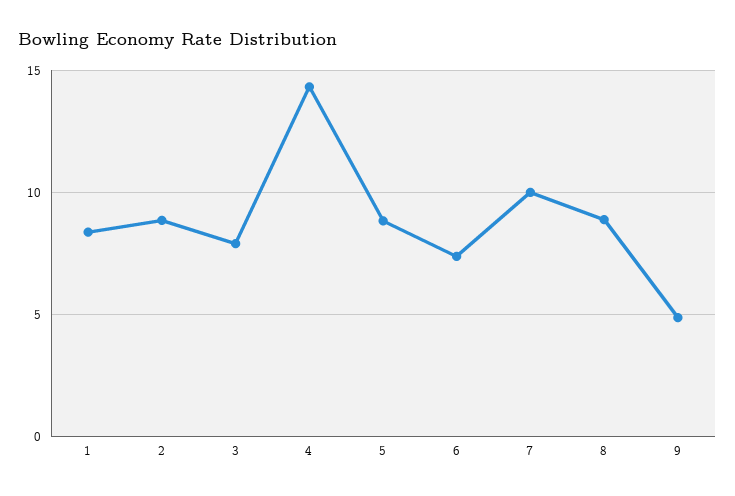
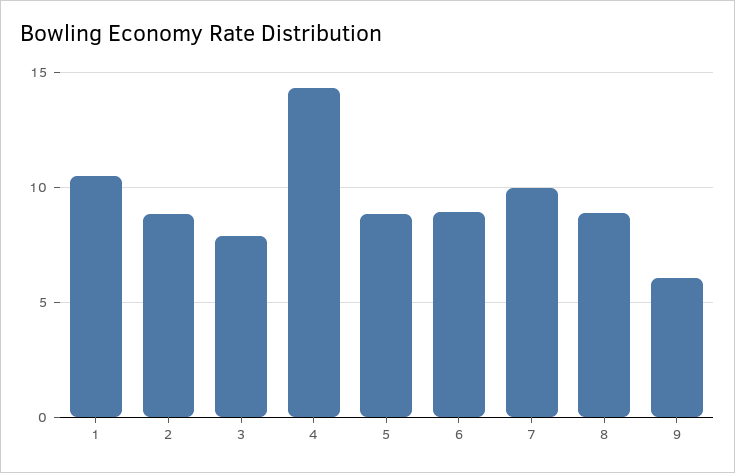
  {
-   "1": 8.5,
+   "1": 10.5,
    "2": 9,
    "3": 8,
    "4": 14.5,
    "5": 9,
-   "6": 7.5,
+   "6": 9,
    "7": 10,
    "8": 9,
-   "9": 5
+   "9": 6
  }

